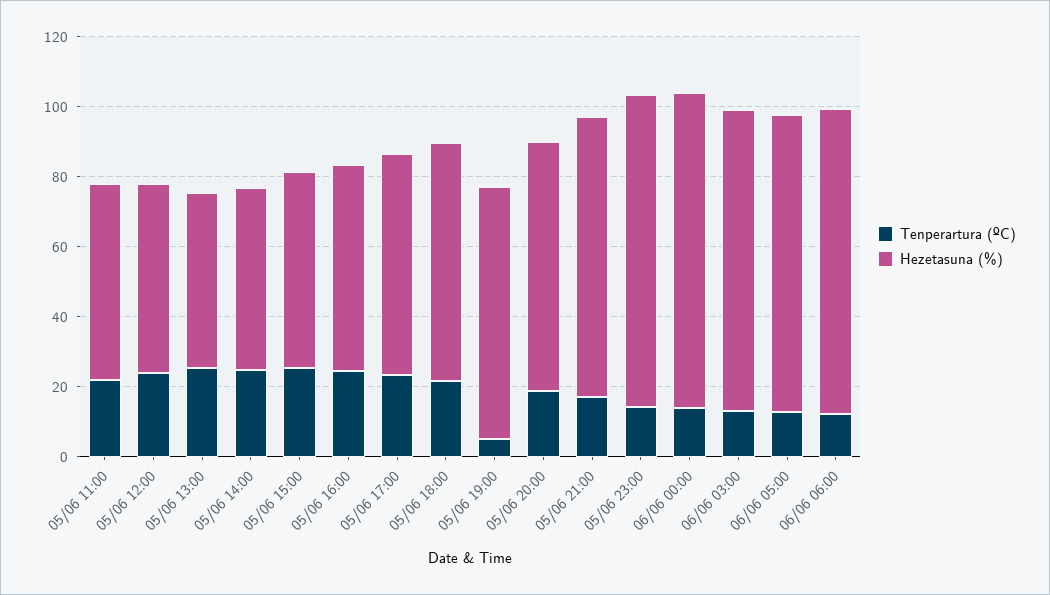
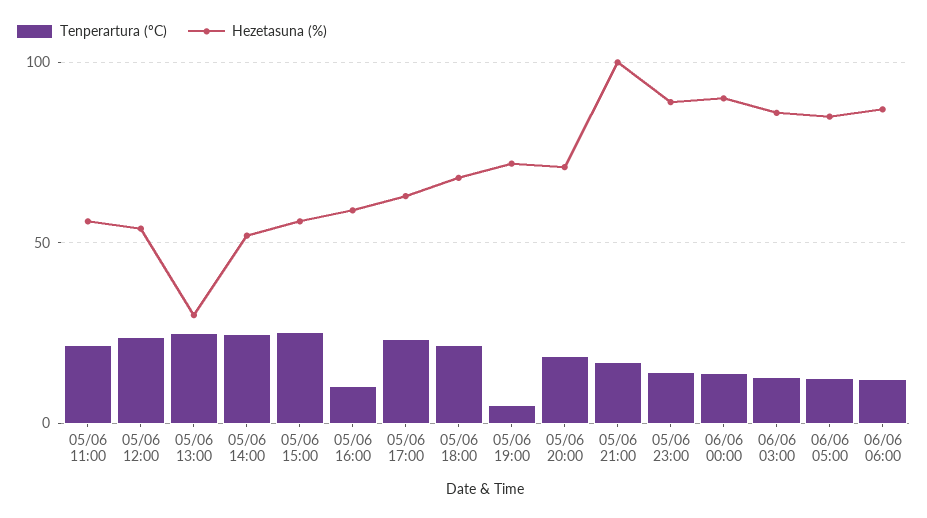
  {
    "Tenperartura (ºC)": {
      "05/06 11:00": 20,
      "05/06 12:00": 25,
      "05/06 13:00": 25,
      "05/06 14:00": 25,
      "05/06 15:00": 25,
-     "05/06 16:00": 25,
+     "05/06 16:00": 10,
      "05/06 17:00": 25,
      "05/06 18:00": 20,
      "05/06 19:00": 5,
      "05/06 20:00": 20,
      "05/06 21:00": 15,
      "05/06 23:00": 15,
      "06/06 00:00": 15,
      "06/06 03:00": 15,
      "06/06 05:00": 15,
      "06/06 06:00": 10
    },
    "Hezetasuna (%)": {
      "05/06 11:00": 55,
      "05/06 12:00": 55,
-     "05/06 13:00": 50,
+     "05/06 13:00": 30,
      "05/06 14:00": 50,
      "05/06 15:00": 55,
      "05/06 16:00": 60,
      "05/06 17:00": 65,
      "05/06 18:00": 70,
      "05/06 19:00": 70,
      "05/06 20:00": 70,
-     "05/06 21:00": 80,
+     "05/06 21:00": 100,
      "05/06 23:00": 90,
      "06/06 00:00": 90,
      "06/06 03:00": 85,
      "06/06 05:00": 85,
      "06/06 06:00": 85
    }
  }

